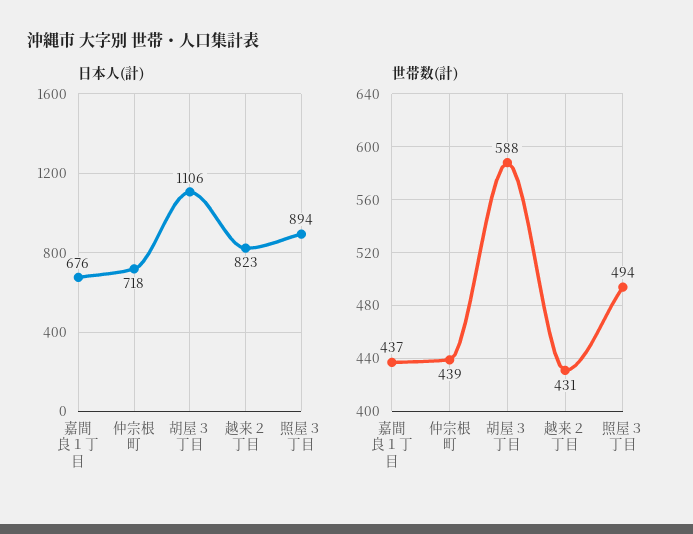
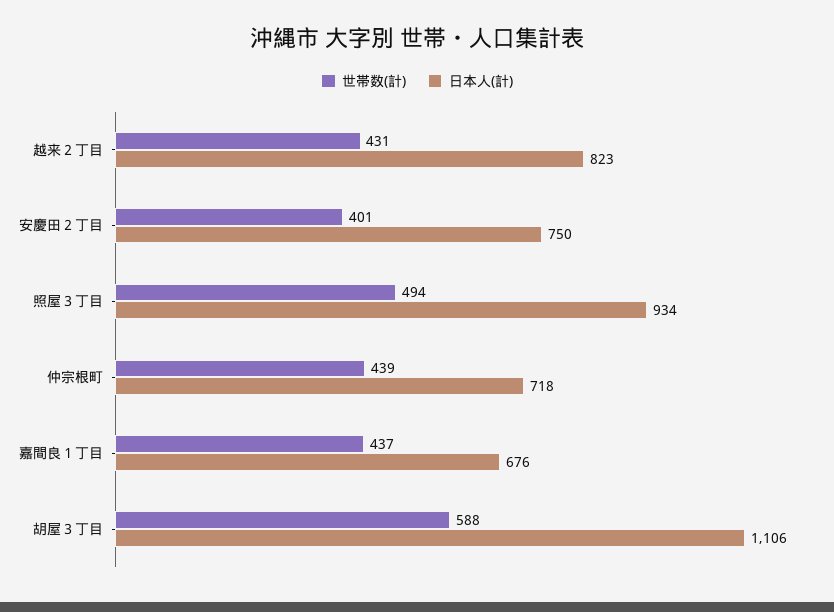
  {
    "日本人(計)": {
      "嘉間良１丁目": 676,
      "仲宗根町": 718,
      "胡屋３丁目": 1106,
      "越来２丁目": 823,
-     "照屋３丁目": 894
+     "照屋３丁目": 934,
+     "安慶田２丁目": 750
    },
    "世帯数(計)": {
      "嘉間良１丁目": 437,
      "仲宗根町": 439,
      "胡屋３丁目": 588,
      "越来２丁目": 431,
-     "照屋３丁目": 494
+     "照屋３丁目": 494,
+     "安慶田２丁目": 401
    }
  }

